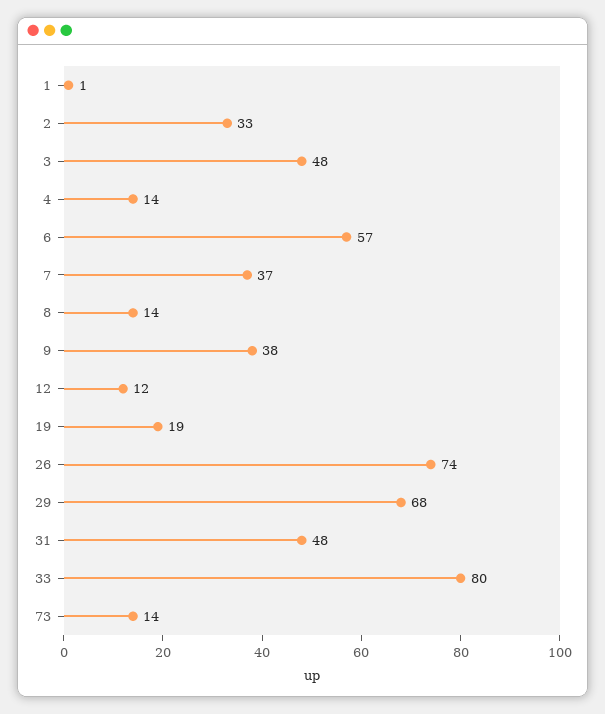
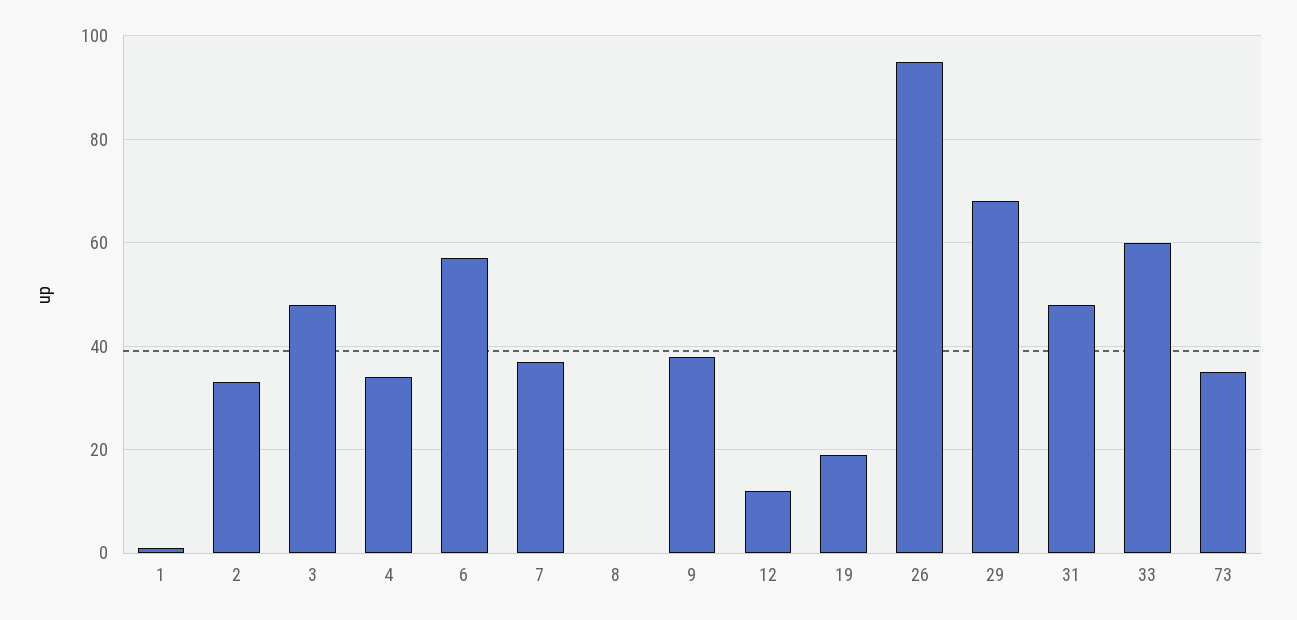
  {
    "1": 1,
    "2": 33,
    "3": 48,
-   "4": 14,
+   "4": 35,
    "6": 57,
    "7": 37,
-   "8": 14,
+   "8": 0,
    "9": 38,
    "12": 12,
    "19": 19,
-   "26": 74,
+   "26": 95,
    "29": 68,
    "31": 48,
-   "33": 80,
+   "33": 60,
-   "73": 14
+   "73": 35
  }

